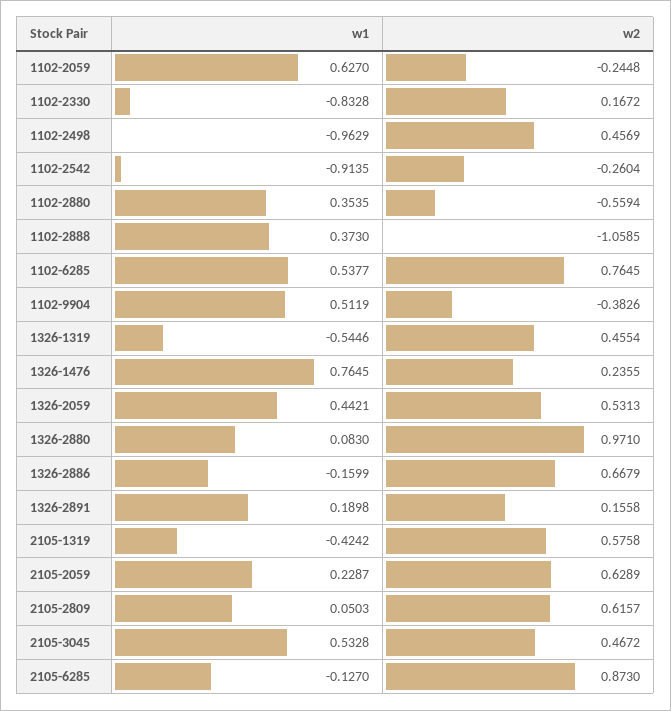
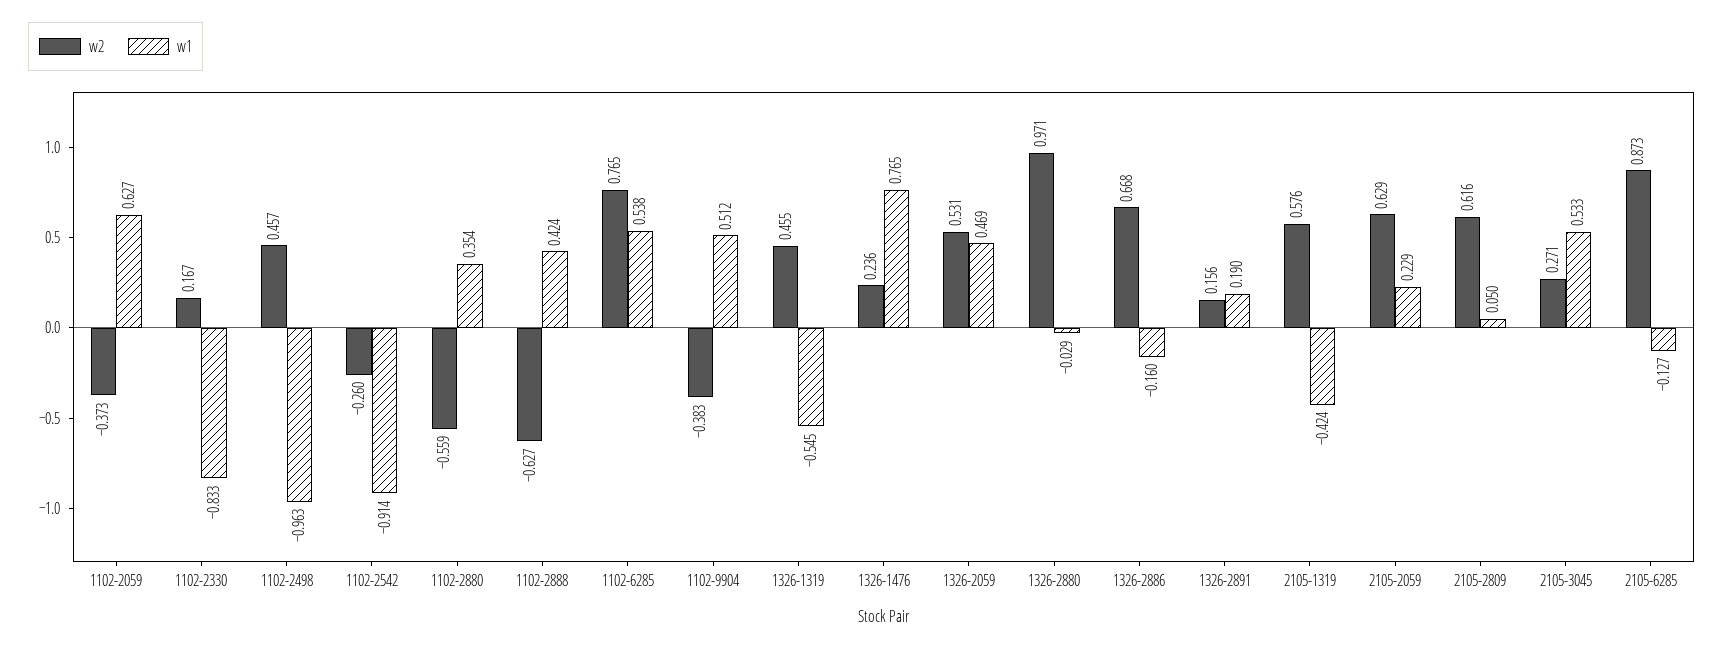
  {
    "w1": {
      "1102-2059": 0.627,
      "1102-2330": -0.8328,
      "1102-2498": -0.9629,
      "1102-2542": -0.9135,
      "1102-2880": 0.3535,
-     "1102-2888": 0.373,
+     "1102-2888": 0.424,
      "1102-6285": 0.5377,
      "1102-9904": 0.5119,
      "1326-1319": -0.5446,
      "1326-1476": 0.7645,
-     "1326-2059": 0.4421,
+     "1326-2059": 0.469,
-     "1326-2880": 0.083,
+     "1326-2880": -0.029,
      "1326-2886": -0.1599,
      "1326-2891": 0.1898,
      "2105-1319": -0.4242,
      "2105-2059": 0.2287,
      "2105-2809": 0.0503,
      "2105-3045": 0.5328,
      "2105-6285": -0.127
    },
    "w2": {
-     "1102-2059": -0.2448,
+     "1102-2059": -0.373,
      "1102-2330": 0.1672,
      "1102-2498": 0.4569,
      "1102-2542": -0.2604,
      "1102-2880": -0.5594,
-     "1102-2888": -1.0585,
+     "1102-2888": -0.627,
      "1102-6285": 0.7645,
      "1102-9904": -0.3826,
      "1326-1319": 0.4554,
      "1326-1476": 0.2355,
      "1326-2059": 0.5313,
      "1326-2880": 0.971,
      "1326-2886": 0.6679,
      "1326-2891": 0.1558,
      "2105-1319": 0.5758,
      "2105-2059": 0.6289,
      "2105-2809": 0.6157,
-     "2105-3045": 0.4672,
+     "2105-3045": 0.271,
      "2105-6285": 0.873
    }
  }

